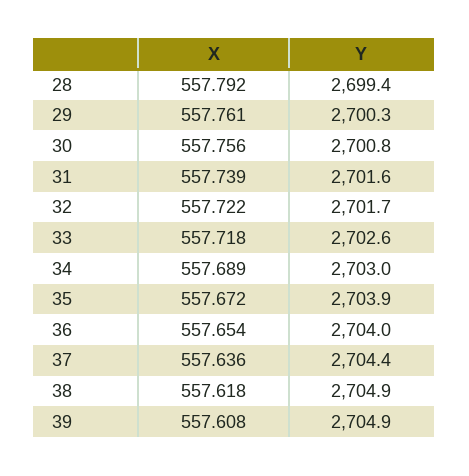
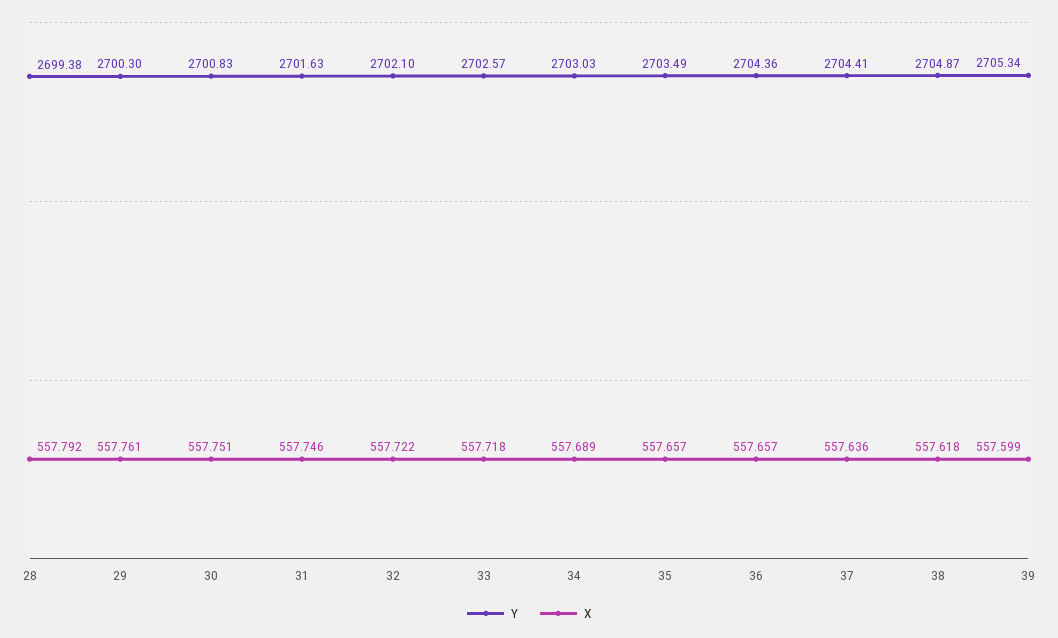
  {
    "X": {
      "28": 557.792,
      "29": 557.761,
-     "30": 557.756,
+     "30": 557.751,
-     "31": 557.739,
+     "31": 557.746,
      "32": 557.722,
      "33": 557.718,
      "34": 557.689,
-     "35": 557.672,
+     "35": 557.657,
-     "36": 557.654,
+     "36": 557.657,
      "37": 557.636,
      "38": 557.618,
-     "39": 557.608
+     "39": 557.599
    },
    "Y": {
      "28": 2699.38,
      "29": 2700.3,
      "30": 2700.83,
      "31": 2701.63,
-     "32": 2701.7,
+     "32": 2702.1,
      "33": 2702.57,
      "34": 2703.03,
-     "35": 2703.9,
+     "35": 2703.49,
-     "36": 2704,
+     "36": 2704.36,
      "37": 2704.41,
      "38": 2704.87,
-     "39": 2704.9
+     "39": 2705.34
    }
  }

